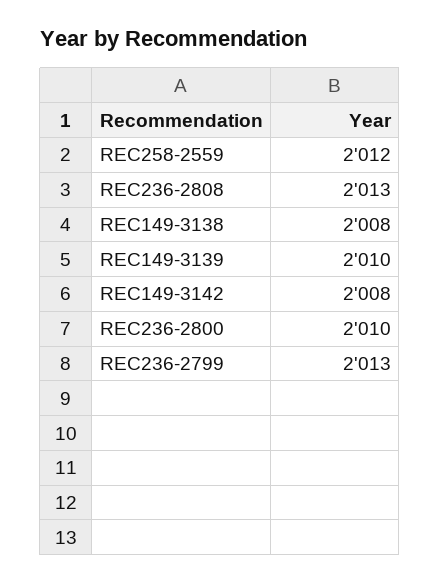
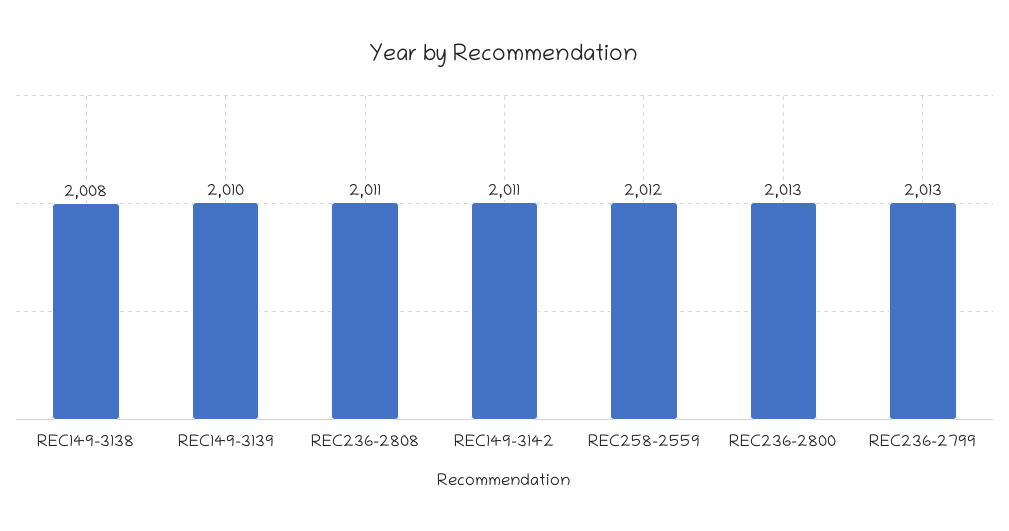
  {
    "REC258-2559": 2012,
-   "REC236-2808": 2013,
+   "REC236-2808": 2011,
    "REC149-3138": 2008,
    "REC149-3139": 2010,
-   "REC149-3142": 2008,
+   "REC149-3142": 2011,
-   "REC236-2800": 2010,
+   "REC236-2800": 2013,
    "REC236-2799": 2013
  }

